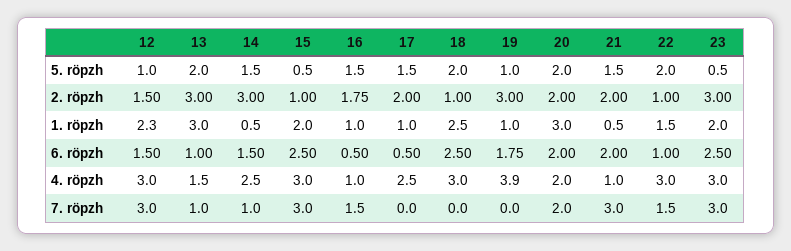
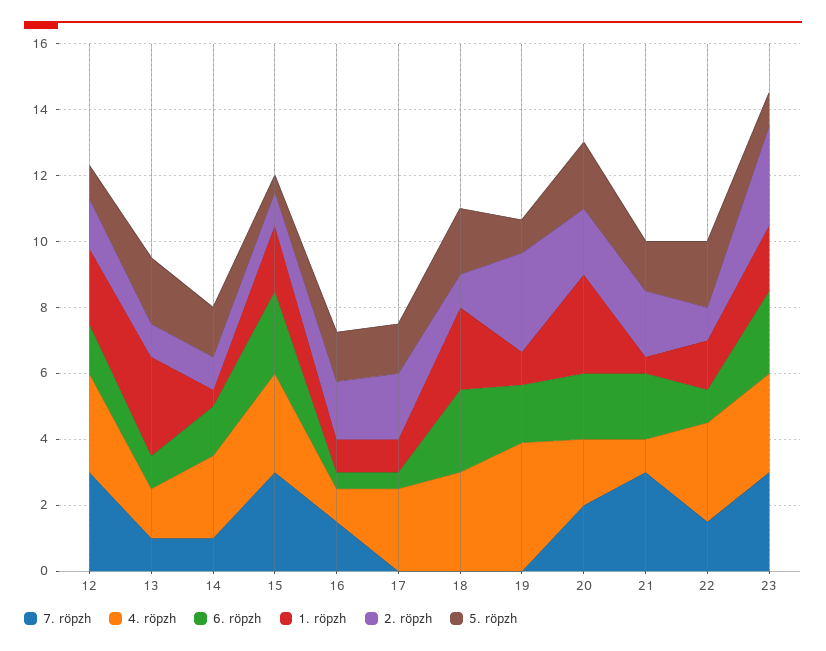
  {
    "5. röpzh": {
      "12": 1,
      "13": 2,
      "14": 1.5,
      "15": 0.5,
      "16": 1.5,
      "17": 1.5,
      "18": 2,
      "19": 1,
      "20": 2,
      "21": 1.5,
      "22": 2,
-     "23": 0.5
+     "23": 1
    },
    "2. röpzh": {
      "12": 1.5,
-     "13": 3,
+     "13": 1,
-     "14": 3,
+     "14": 1,
      "15": 1,
      "16": 1.75,
      "17": 2,
      "18": 1,
      "19": 3,
      "20": 2,
      "21": 2,
      "22": 1,
      "23": 3
    },
    "1. röpzh": {
      "12": 2.3,
      "13": 3,
      "14": 0.5,
      "15": 2,
      "16": 1,
      "17": 1,
      "18": 2.5,
      "19": 1,
      "20": 3,
      "21": 0.5,
      "22": 1.5,
      "23": 2
    },
    "6. röpzh": {
      "12": 1.5,
      "13": 1,
      "14": 1.5,
      "15": 2.5,
      "16": 0.5,
      "17": 0.5,
      "18": 2.5,
      "19": 1.75,
      "20": 2,
      "21": 2,
      "22": 1,
      "23": 2.5
    },
    "4. röpzh": {
      "12": 3,
      "13": 1.5,
      "14": 2.5,
      "15": 3,
      "16": 1,
      "17": 2.5,
      "18": 3,
      "19": 3.9,
      "20": 2,
      "21": 1,
      "22": 3,
      "23": 3
    },
    "7. röpzh": {
      "12": 3,
      "13": 1,
      "14": 1,
      "15": 3,
      "16": 1.5,
      "17": 0,
      "18": 0,
      "19": 0,
      "20": 2,
      "21": 3,
      "22": 1.5,
      "23": 3
    }
  }

